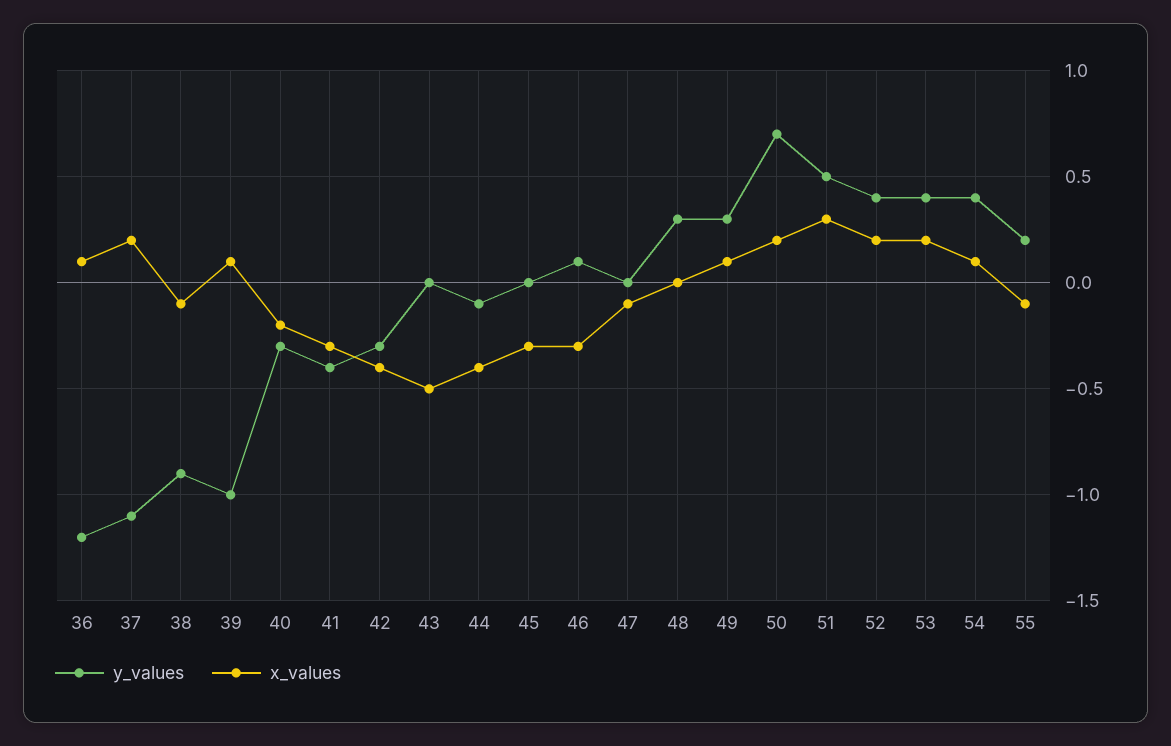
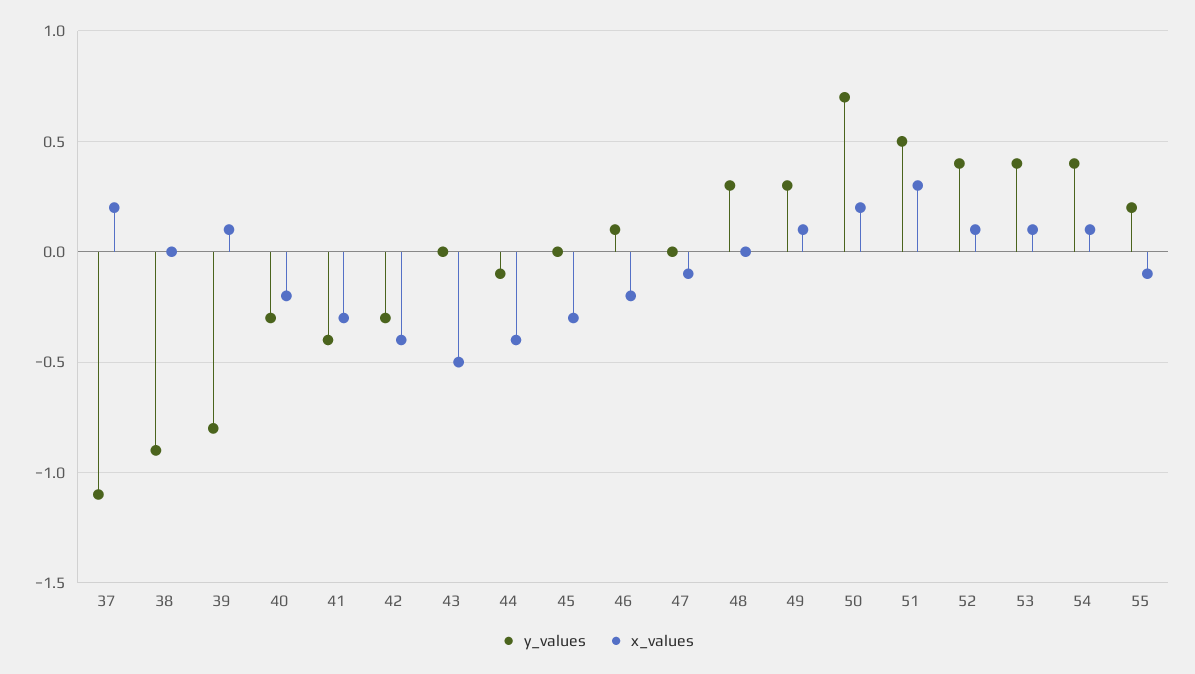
  {
    "y_values": {
-     "36": -1.2,
      "37": -1.1,
      "38": -0.9,
-     "39": -1,
+     "39": -0.8,
      "40": -0.3,
      "41": -0.4,
      "42": -0.3,
      "43": 0,
      "44": -0.1,
      "45": 0,
      "46": 0.1,
      "47": 0,
      "48": 0.3,
      "49": 0.3,
      "50": 0.7,
      "51": 0.5,
      "52": 0.4,
      "53": 0.4,
      "54": 0.4,
      "55": 0.2
    },
    "x_values": {
-     "36": 0.1,
      "37": 0.2,
-     "38": -0.1,
+     "38": 0,
      "39": 0.1,
      "40": -0.2,
      "41": -0.3,
      "42": -0.4,
      "43": -0.5,
      "44": -0.4,
      "45": -0.3,
-     "46": -0.3,
+     "46": -0.2,
      "47": -0.1,
      "48": 0,
      "49": 0.1,
      "50": 0.2,
      "51": 0.3,
-     "52": 0.2,
+     "52": 0.1,
-     "53": 0.2,
+     "53": 0.1,
      "54": 0.1,
      "55": -0.1
    }
  }

